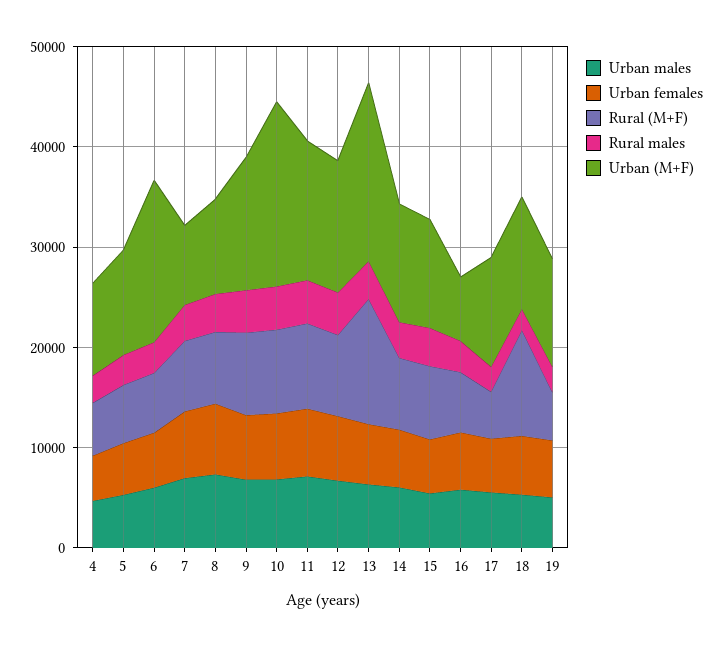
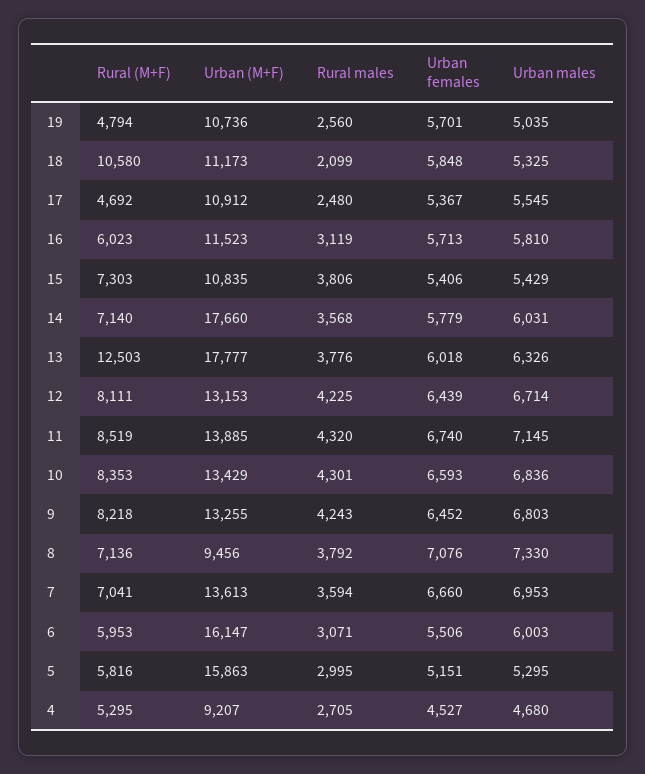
  {
    "Urban males": {
      "4": 4680,
      "5": 5295,
      "6": 6003,
      "7": 6953,
      "8": 7330,
      "9": 6803,
      "10": 6836,
      "11": 7145,
      "12": 6714,
      "13": 6326,
      "14": 6031,
      "15": 5429,
      "16": 5810,
      "17": 5545,
      "18": 5325,
      "19": 5035
    },
    "Urban females": {
      "4": 4527,
      "5": 5151,
      "6": 5506,
      "7": 6660,
      "8": 7076,
      "9": 6452,
      "10": 6593,
      "11": 6740,
      "12": 6439,
      "13": 6018,
      "14": 5779,
      "15": 5406,
      "16": 5713,
      "17": 5367,
      "18": 5848,
      "19": 5701
    },
    "Rural (M+F)": {
      "4": 5295,
      "5": 5816,
      "6": 5953,
      "7": 7041,
      "8": 7136,
      "9": 8218,
      "10": 8353,
      "11": 8519,
      "12": 8111,
      "13": 12503,
      "14": 7140,
      "15": 7303,
      "16": 6023,
      "17": 4692,
      "18": 10580,
      "19": 4794
    },
    "Rural males": {
      "4": 2705,
      "5": 2995,
      "6": 3071,
      "7": 3594,
      "8": 3792,
      "9": 4243,
      "10": 4301,
      "11": 4320,
      "12": 4225,
      "13": 3776,
      "14": 3568,
      "15": 3806,
      "16": 3119,
      "17": 2480,
      "18": 2099,
      "19": 2560
    },
    "Urban (M+F)": {
      "4": 9207,
-     "5": 10000,
+     "5": 15863,
      "6": 16147,
-     "7": 8000,
+     "7": 13613,
      "8": 9456,
      "9": 13255,
-     "10": 18000,
+     "10": 13429,
      "11": 13885,
      "12": 13153,
      "13": 17777,
-     "14": 12000,
+     "14": 17660,
      "15": 10835,
-     "16": 6000,
+     "16": 11523,
      "17": 10912,
      "18": 11173,
      "19": 10736
    }
  }

